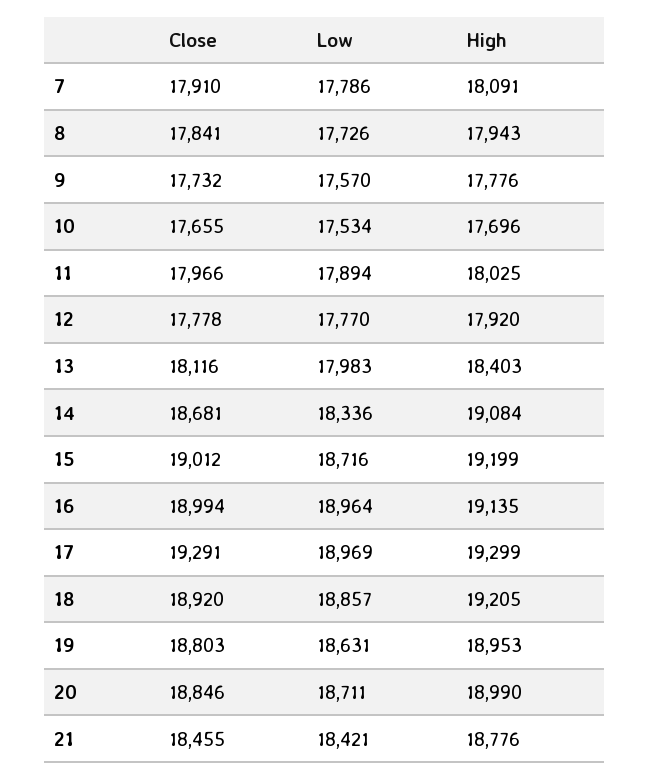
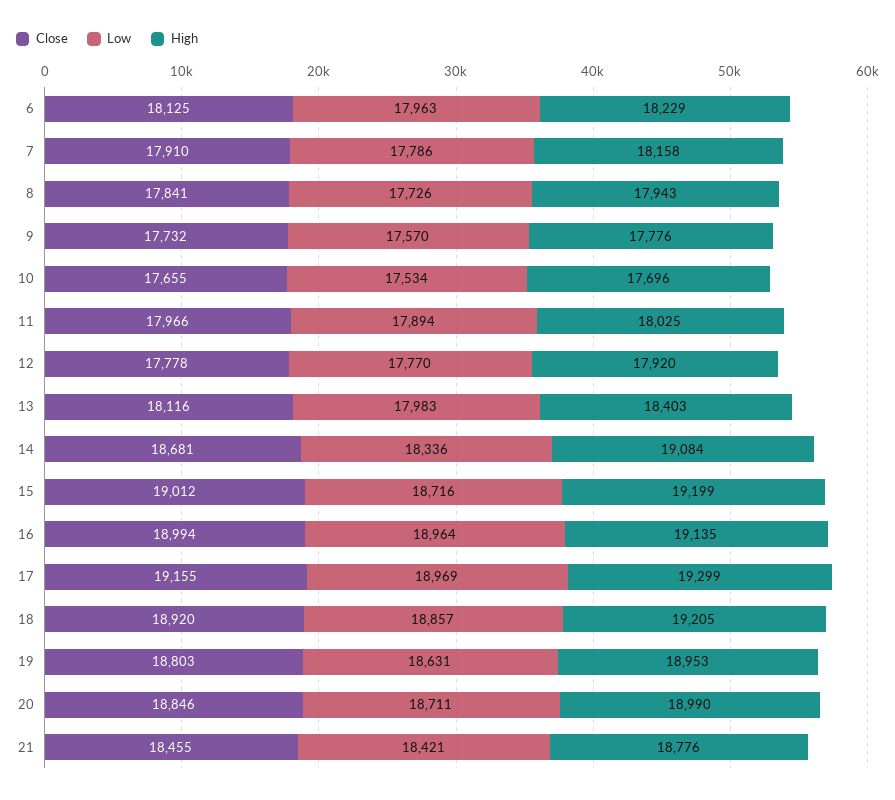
  {
    "Close": {
      "7": 17910,
      "8": 17841,
      "9": 17732,
      "10": 17655,
      "11": 17966,
      "12": 17778,
      "13": 18116,
      "14": 18681,
      "15": 19012,
      "16": 18994,
-     "17": 19291,
+     "17": 19155,
      "18": 18920,
      "19": 18803,
      "20": 18846,
-     "21": 18455
+     "21": 18455,
+     "6": 18125
    },
    "Low": {
      "7": 17786,
      "8": 17726,
      "9": 17570,
      "10": 17534,
      "11": 17894,
      "12": 17770,
      "13": 17983,
      "14": 18336,
      "15": 18716,
      "16": 18964,
      "17": 18969,
      "18": 18857,
      "19": 18631,
      "20": 18711,
-     "21": 18421
+     "21": 18421,
+     "6": 17963
    },
    "High": {
-     "7": 18091,
+     "7": 18158,
      "8": 17943,
      "9": 17776,
      "10": 17696,
      "11": 18025,
      "12": 17920,
      "13": 18403,
      "14": 19084,
      "15": 19199,
      "16": 19135,
      "17": 19299,
      "18": 19205,
      "19": 18953,
      "20": 18990,
-     "21": 18776
+     "21": 18776,
+     "6": 18229
    }
  }

